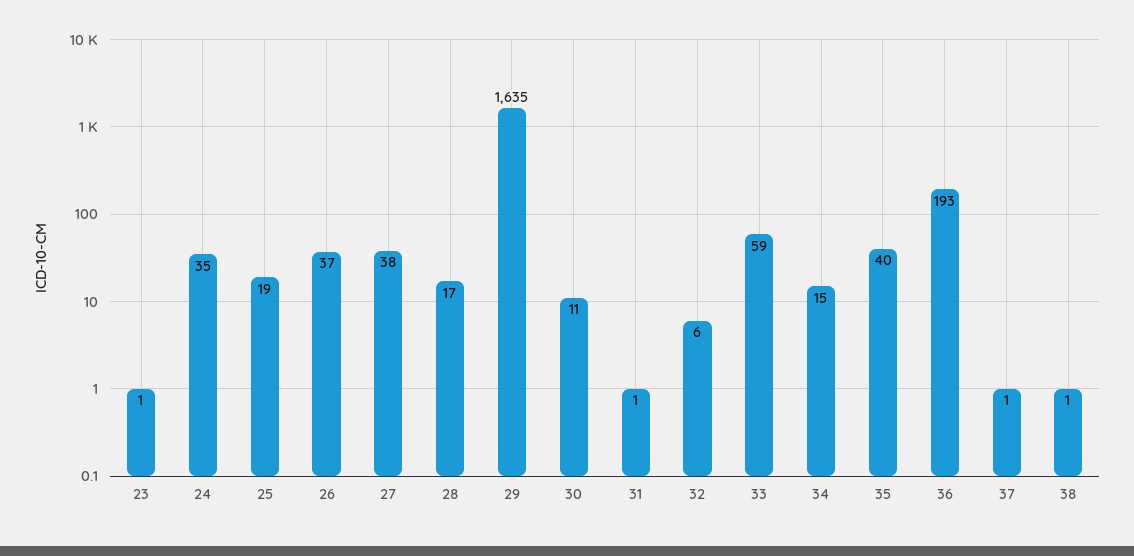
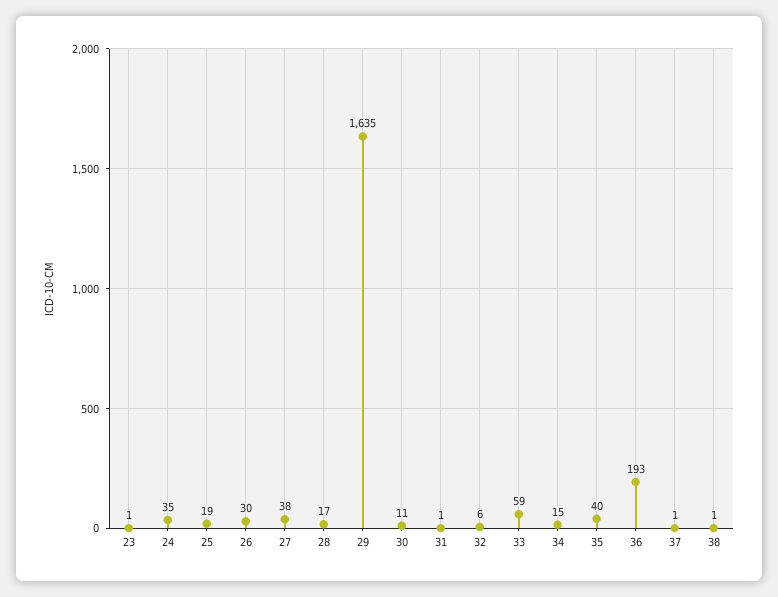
  {
    "23": 1,
    "24": 35,
    "25": 19,
-   "26": 37,
+   "26": 30,
    "27": 38,
    "28": 17,
    "29": 1635,
    "30": 11,
    "31": 1,
    "32": 6,
    "33": 59,
    "34": 15,
    "35": 40,
    "36": 193,
    "37": 1,
    "38": 1
  }

